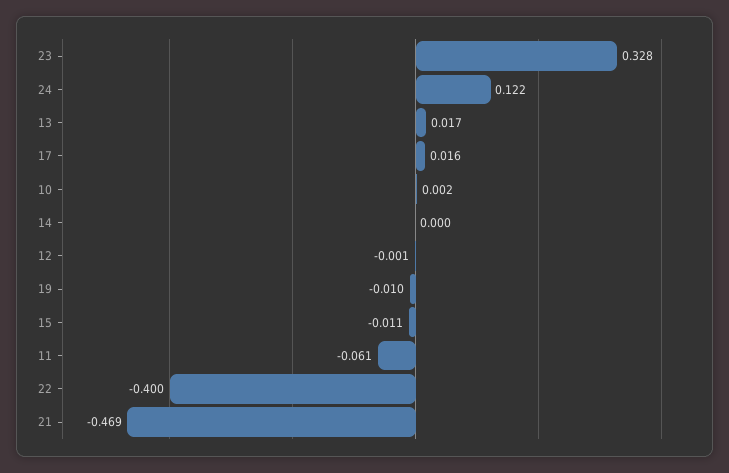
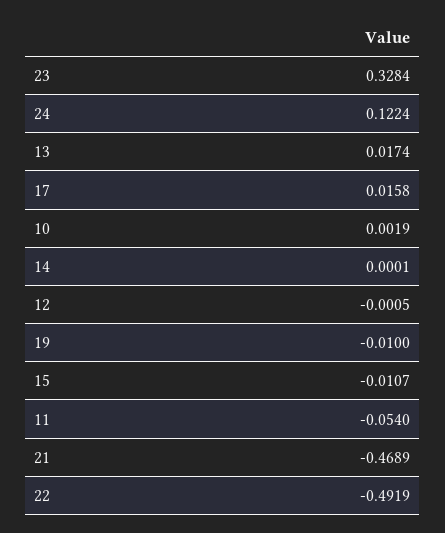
  {
    "23": 0.3284,
    "24": 0.1224,
    "13": 0.0174,
    "17": 0.0158,
    "10": 0.0019,
    "14": 0.0001,
    "12": -0.0005,
    "19": -0.01,
    "15": -0.0107,
-   "11": -0.061,
+   "11": -0.054,
-   "22": -0.4,
+   "22": -0.4919,
    "21": -0.4689
  }

